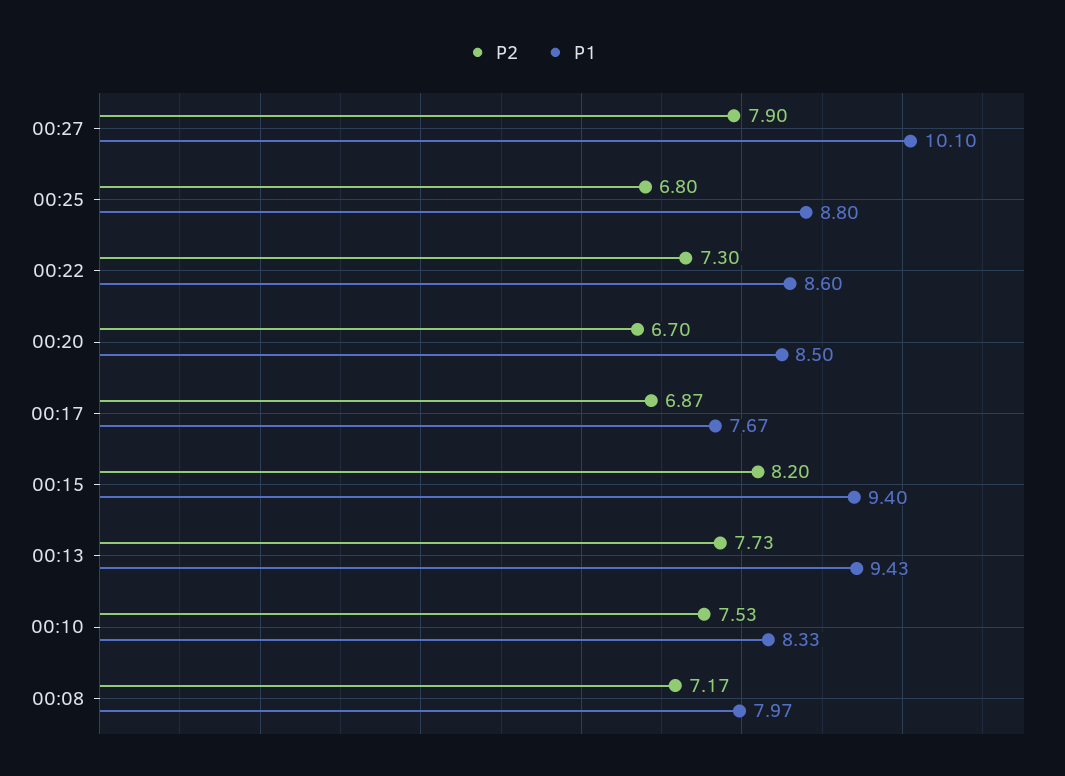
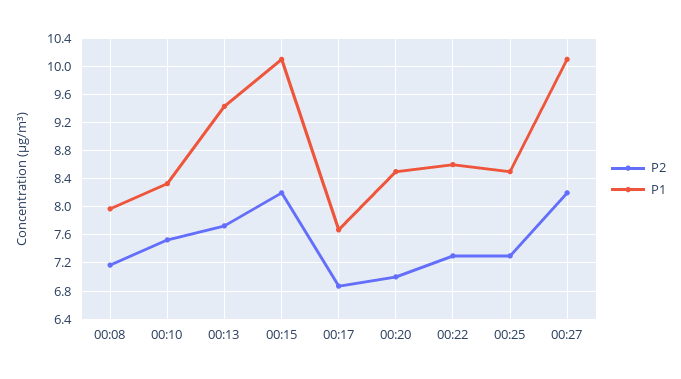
  {
    "P2": {
-     "00:27": 7.9,
+     "00:27": 8.2,
-     "00:25": 6.8,
+     "00:25": 7.3,
      "00:22": 7.3,
-     "00:20": 6.7,
+     "00:20": 7,
      "00:17": 6.87,
      "00:15": 8.2,
      "00:13": 7.73,
      "00:10": 7.53,
      "00:08": 7.17
    },
    "P1": {
      "00:27": 10.1,
-     "00:25": 8.8,
+     "00:25": 8.5,
      "00:22": 8.6,
      "00:20": 8.5,
      "00:17": 7.67,
-     "00:15": 9.4,
+     "00:15": 10.1,
      "00:13": 9.43,
      "00:10": 8.33,
      "00:08": 7.97
    }
  }

